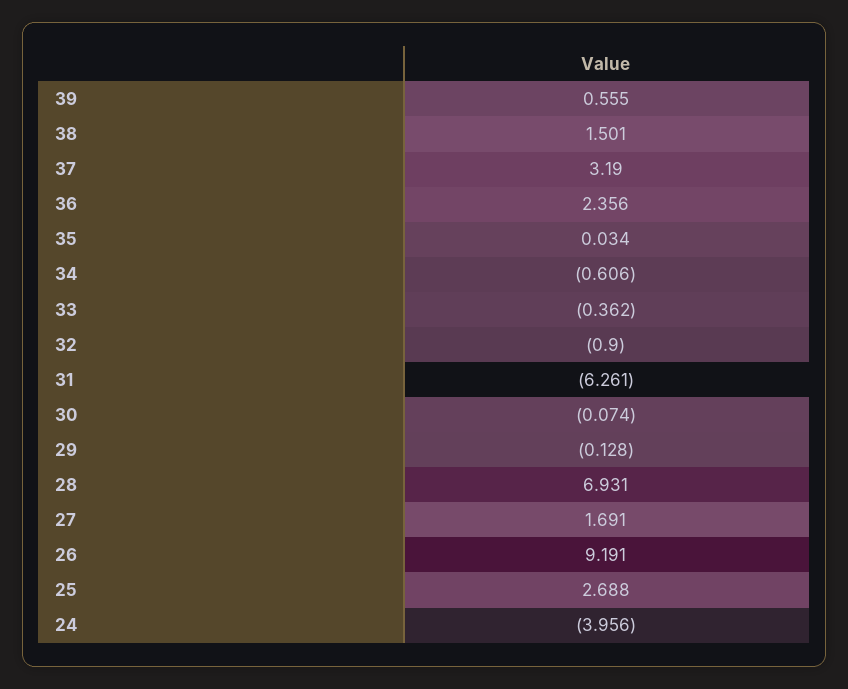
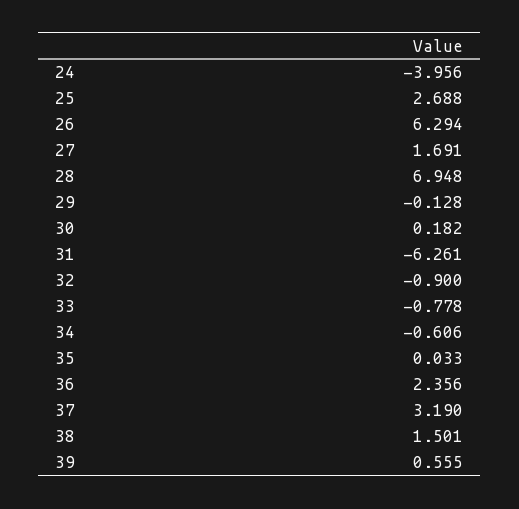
  {
    "39": 0.555,
    "38": 1.501,
    "37": 3.19,
    "36": 2.356,
-   "35": 0.034,
+   "35": 0.033,
    "34": -0.606,
-   "33": -0.362,
+   "33": -0.778,
    "32": -0.9,
    "31": -6.261,
-   "30": -0.074,
+   "30": 0.182,
    "29": -0.128,
-   "28": 6.931,
+   "28": 6.948,
    "27": 1.691,
-   "26": 9.191,
+   "26": 6.294,
    "25": 2.688,
    "24": -3.956
  }

